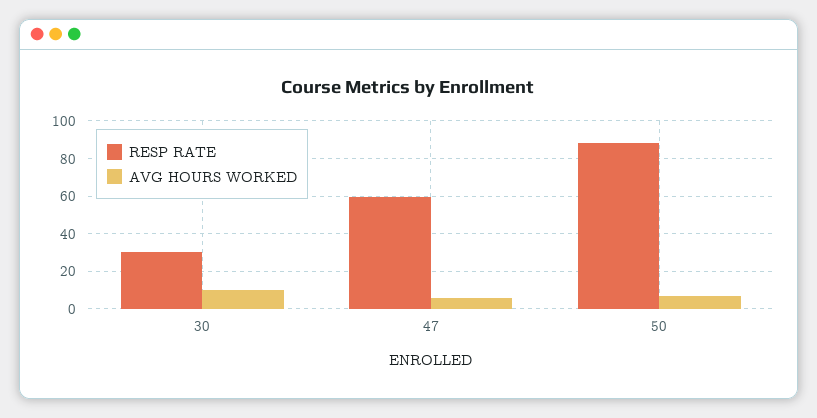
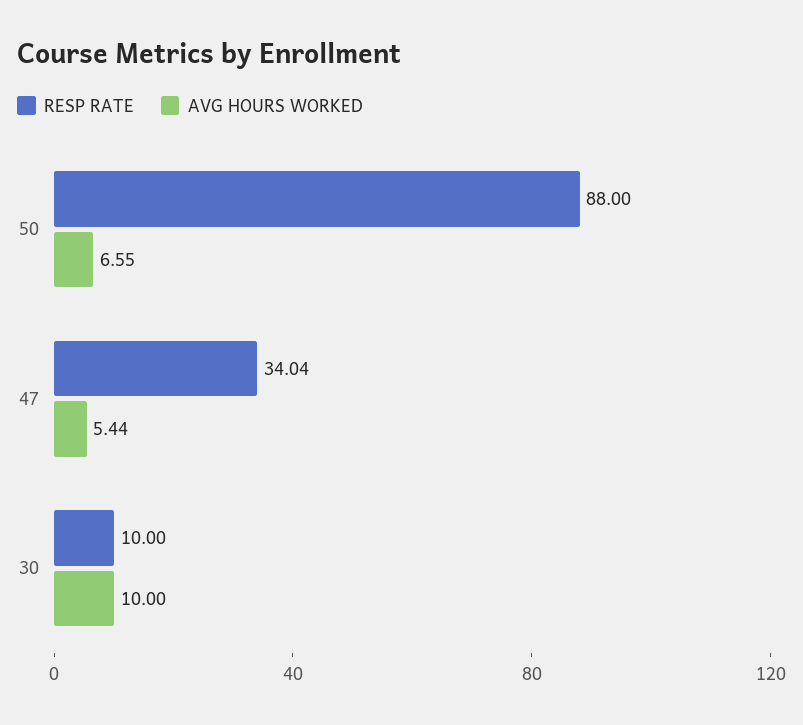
  {
    "RESP RATE": {
-     "30": 30,
+     "30": 10,
-     "47": 60,
+     "47": 34.04,
      "50": 88
    },
    "AVG HOURS WORKED": {
      "30": 10,
      "47": 5.44,
      "50": 6.55
    }
  }

